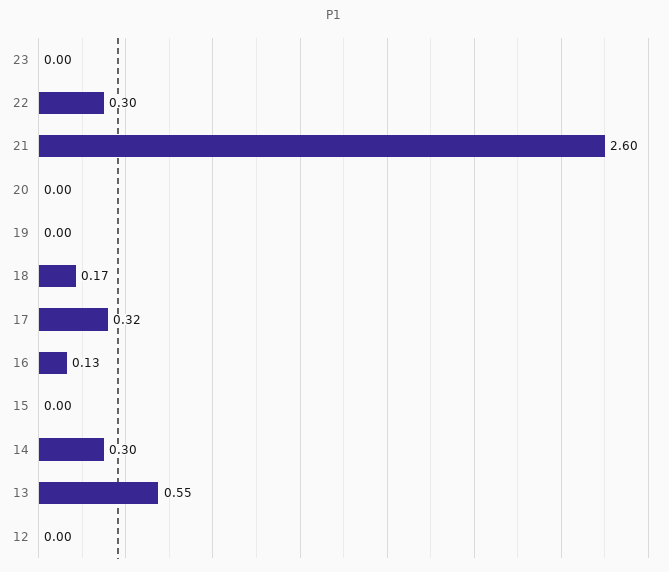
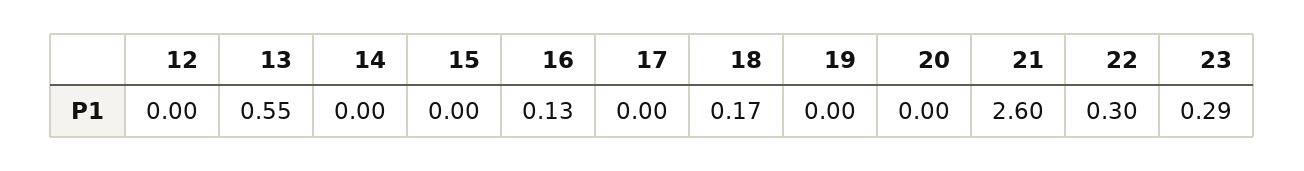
  {
-   "23": 0,
+   "23": 0.29,
    "22": 0.3,
    "21": 2.6,
    "20": 0,
    "19": 0,
    "18": 0.17,
-   "17": 0.32,
+   "17": 0,
    "16": 0.13,
    "15": 0,
-   "14": 0.3,
+   "14": 0,
    "13": 0.55,
    "12": 0
  }

